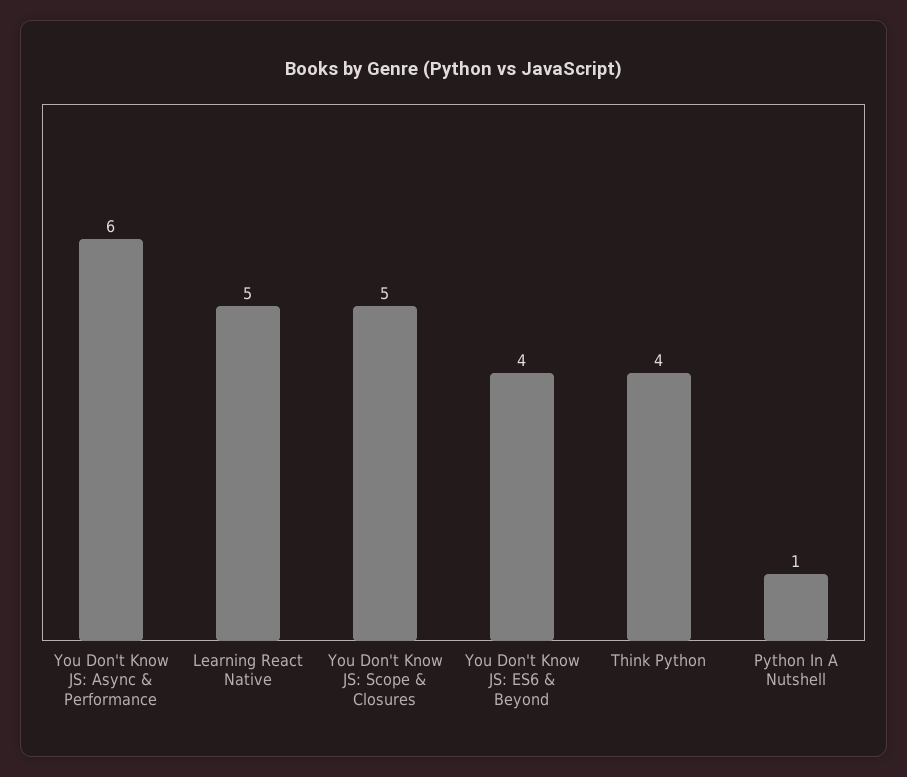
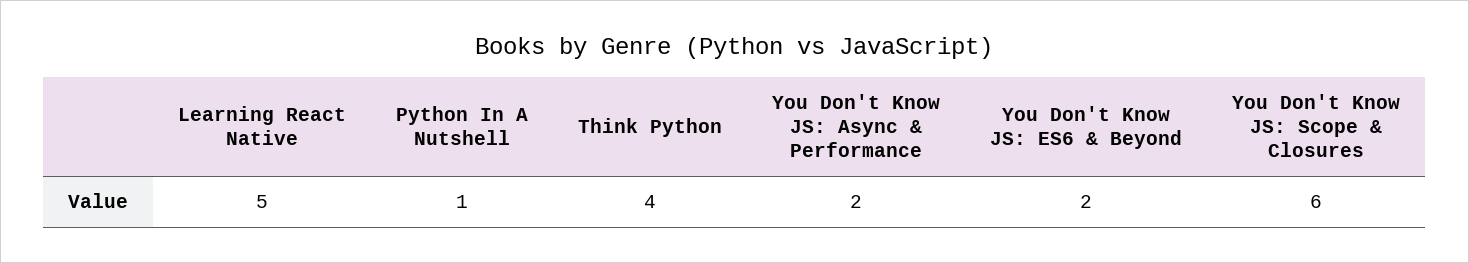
  {
-   "You Don't Know JS: Async & Performance": 6,
+   "You Don't Know JS: Async & Performance": 2,
    "Learning React Native": 5,
-   "You Don't Know JS: Scope & Closures": 5,
+   "You Don't Know JS: Scope & Closures": 6,
-   "You Don't Know JS: ES6 & Beyond": 4,
+   "You Don't Know JS: ES6 & Beyond": 2,
    "Think Python": 4,
    "Python In A Nutshell": 1
  }

